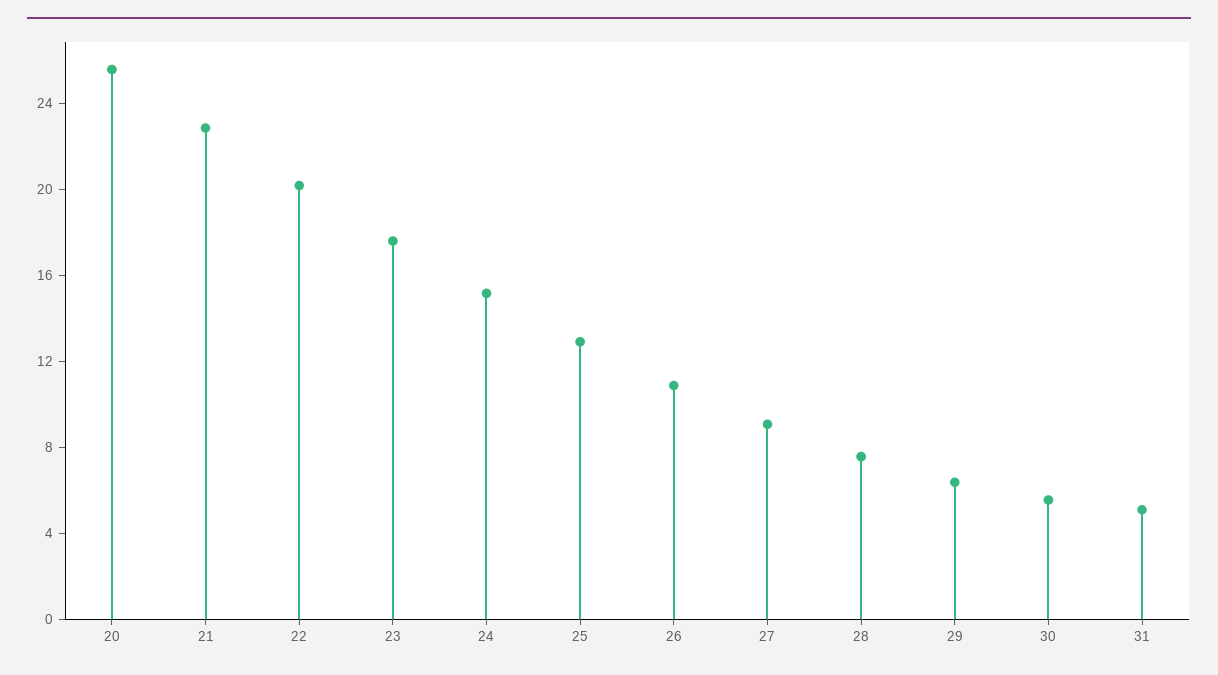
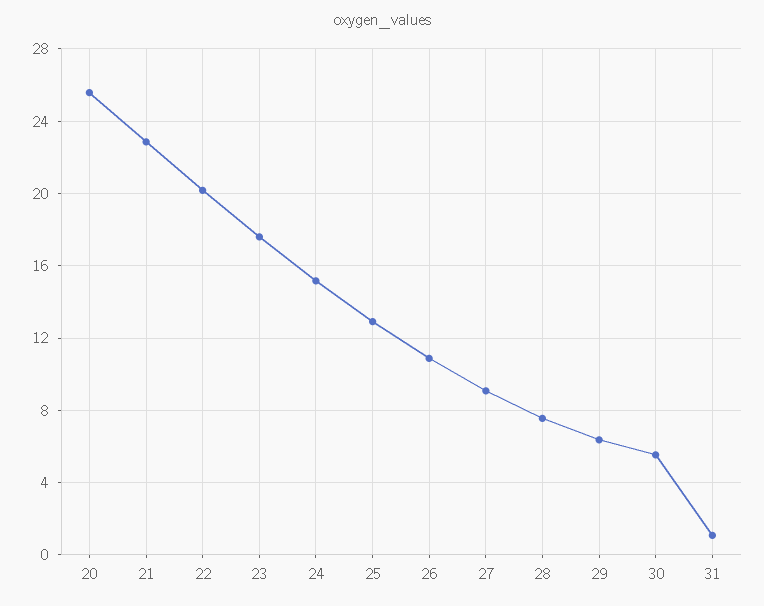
  {
    "20": 25.5,
    "21": 23,
    "22": 20,
    "23": 17.5,
    "24": 15,
    "25": 13,
    "26": 11,
    "27": 9,
    "28": 7.5,
    "29": 6.5,
    "30": 5.5,
-   "31": 5
+   "31": 1
  }

